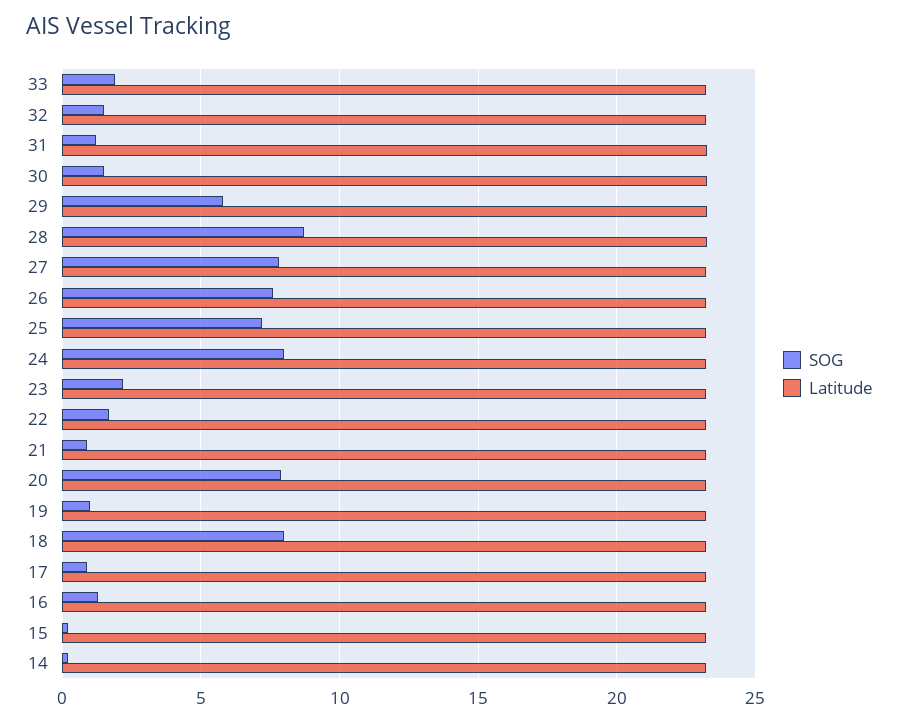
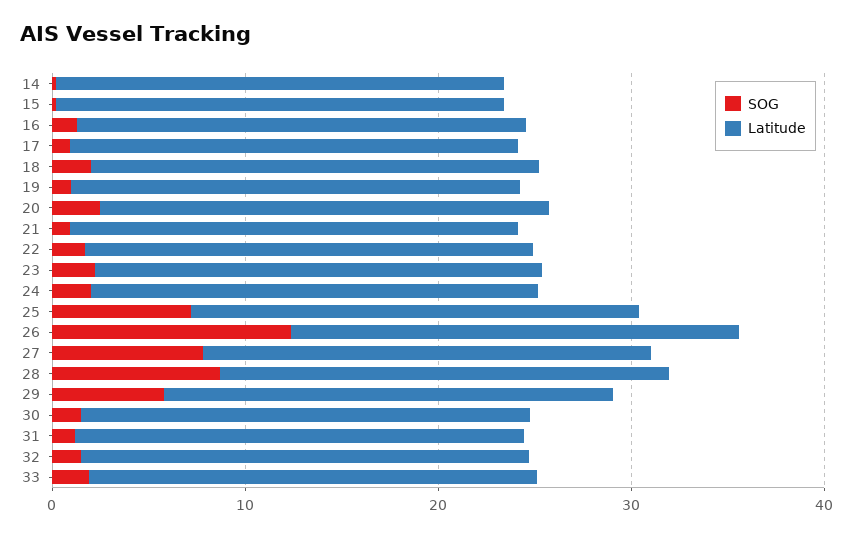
  {
    "SOG": {
      "33": 2,
      "32": 1.5,
      "31": 1,
      "30": 1.5,
      "29": 6,
      "28": 8.5,
      "27": 8,
-     "26": 7.5,
+     "26": 12,
      "25": 7,
-     "24": 8,
+     "24": 2,
      "23": 2,
      "22": 1.5,
      "21": 1,
-     "20": 8,
+     "20": 2,
      "19": 1,
-     "18": 8,
+     "18": 2,
      "17": 1,
      "16": 1.5,
      "15": 0,
      "14": 0
    },
    "Latitude": {
      "33": 23,
      "32": 23,
      "31": 23,
      "30": 23,
      "29": 23,
      "28": 23,
      "27": 23,
      "26": 23,
      "25": 23,
      "24": 23,
      "23": 23,
      "22": 23,
      "21": 23,
      "20": 23,
      "19": 23,
      "18": 23,
      "17": 23,
      "16": 23,
      "15": 23,
      "14": 23
    }
  }

